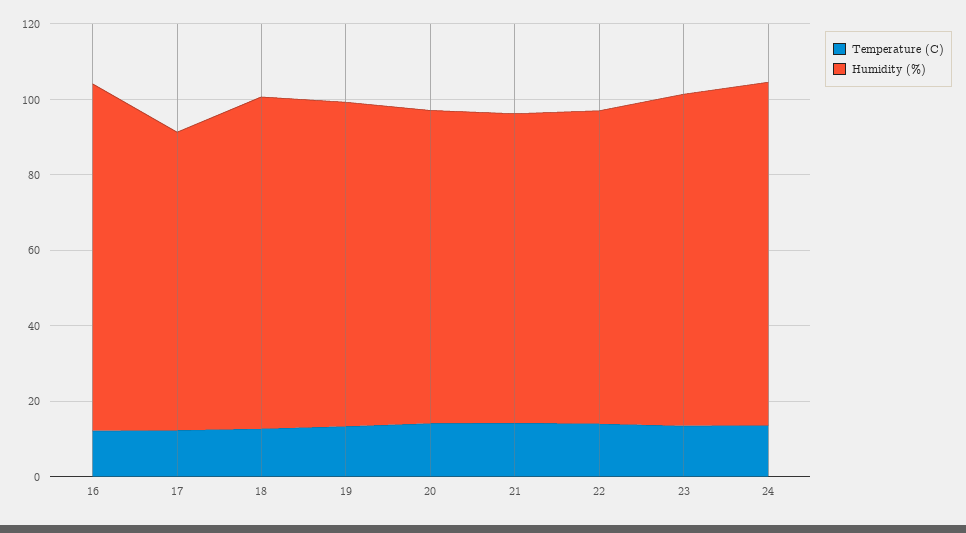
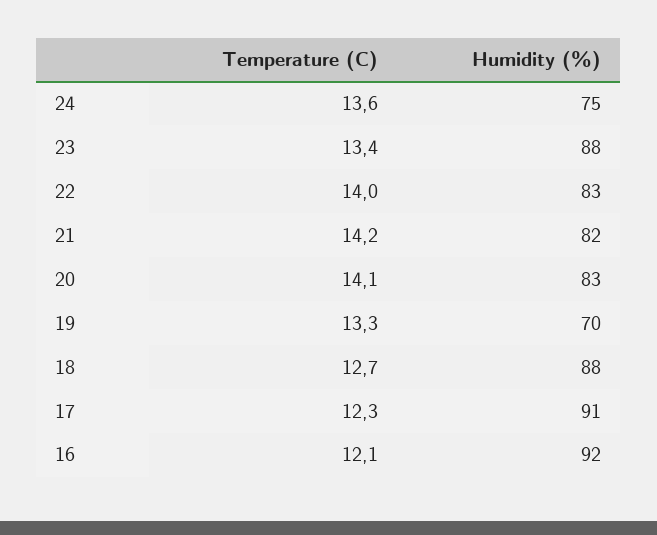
  {
    "Temperature (C)": {
      "16": 12.1,
      "17": 12.3,
      "18": 12.7,
      "19": 13.3,
      "20": 14.1,
      "21": 14.2,
      "22": 14,
      "23": 13.4,
      "24": 13.6
    },
    "Humidity (%)": {
      "16": 92,
-     "17": 80,
+     "17": 91,
      "18": 88,
-     "19": 85,
+     "19": 70,
      "20": 83,
      "21": 82,
      "22": 83,
      "23": 88,
-     "24": 90
+     "24": 75
    }
  }

